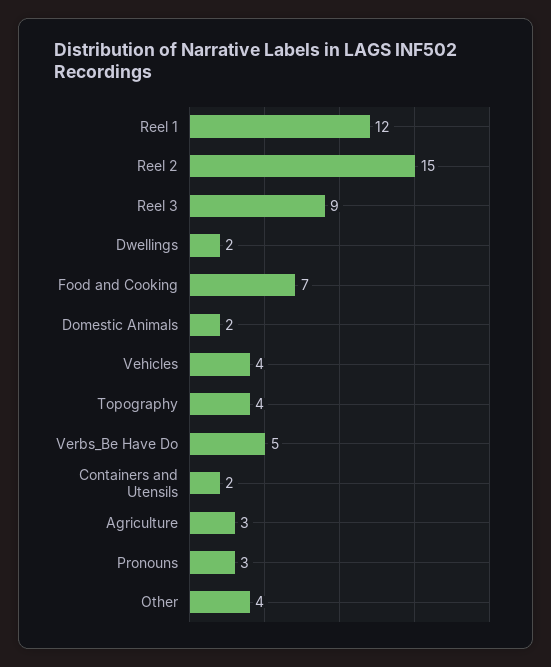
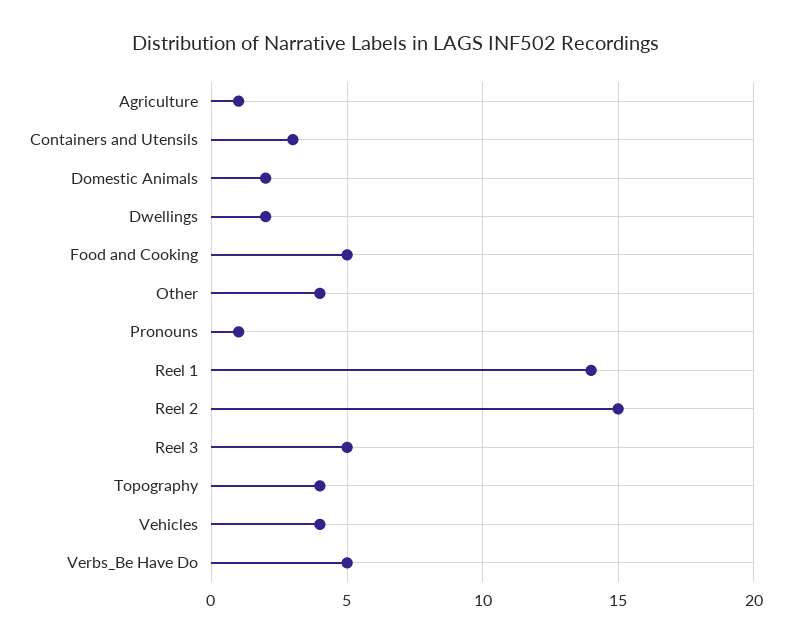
  {
-   "Reel 1": 12,
+   "Reel 1": 14,
    "Reel 2": 15,
-   "Reel 3": 9,
+   "Reel 3": 5,
    "Dwellings": 2,
-   "Food and Cooking": 7,
+   "Food and Cooking": 5,
    "Domestic Animals": 2,
    "Vehicles": 4,
    "Topography": 4,
    "Verbs_Be Have Do": 5,
-   "Containers and Utensils": 2,
+   "Containers and Utensils": 3,
-   "Agriculture": 3,
+   "Agriculture": 1,
-   "Pronouns": 3,
+   "Pronouns": 1,
    "Other": 4
  }

